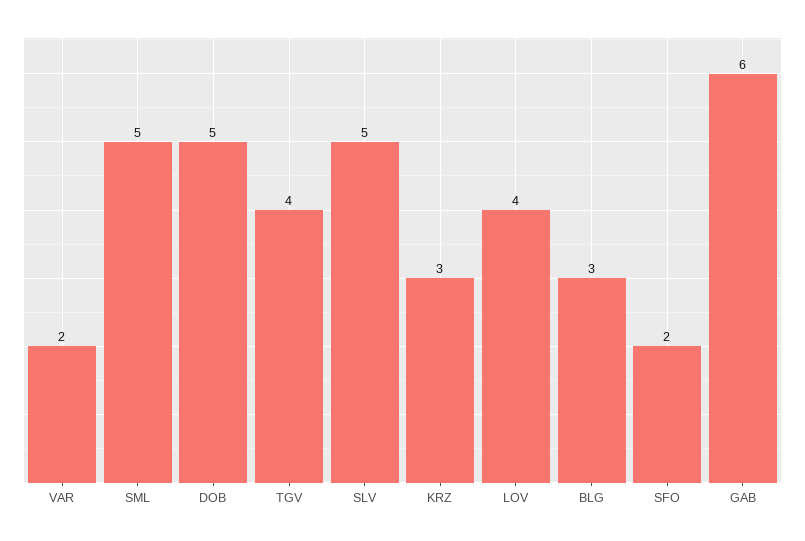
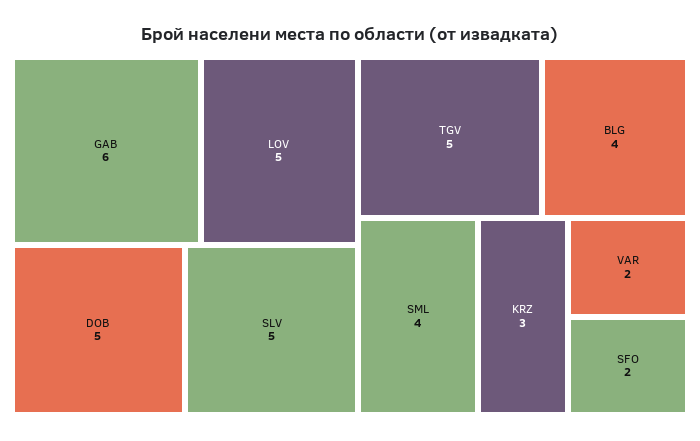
  {
    "VAR": 2,
-   "SML": 5,
+   "SML": 4,
    "DOB": 5,
-   "TGV": 4,
+   "TGV": 5,
    "SLV": 5,
    "KRZ": 3,
-   "LOV": 4,
+   "LOV": 5,
-   "BLG": 3,
+   "BLG": 4,
    "SFO": 2,
    "GAB": 6
  }

